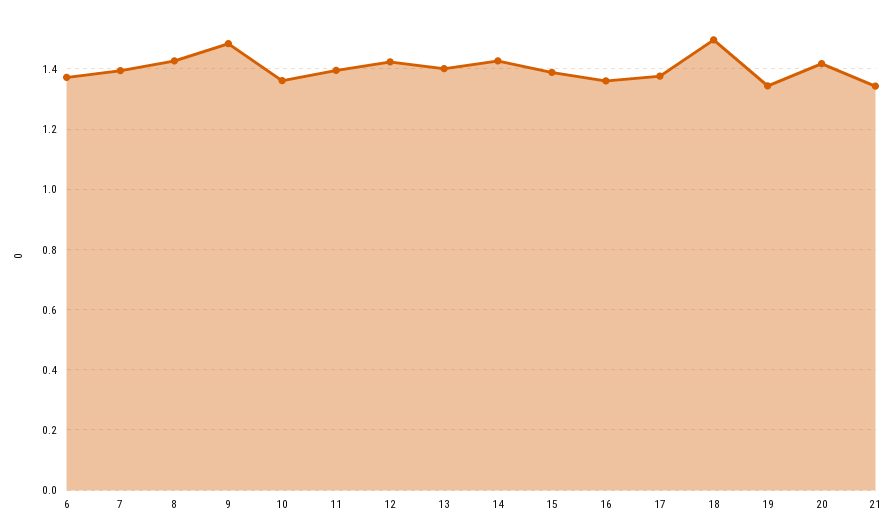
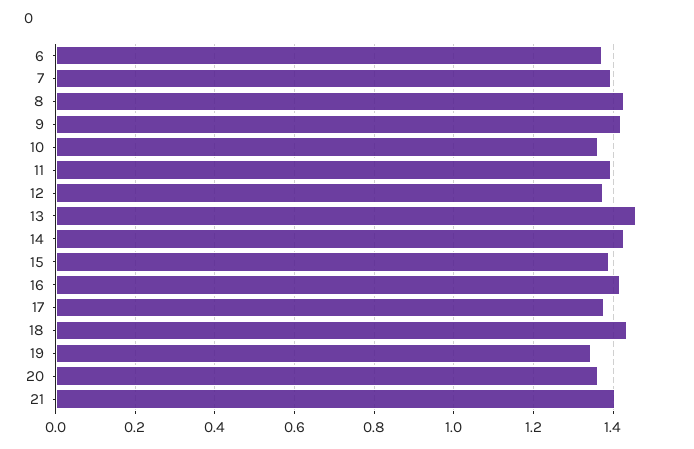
  {
    "6": 1.38,
    "7": 1.4,
    "8": 1.42,
-   "9": 1.48,
+   "9": 1.42,
    "10": 1.36,
    "11": 1.4,
-   "12": 1.42,
+   "12": 1.38,
-   "13": 1.4,
+   "13": 1.46,
    "14": 1.42,
    "15": 1.38,
-   "16": 1.36,
+   "16": 1.42,
    "17": 1.38,
-   "18": 1.5,
+   "18": 1.44,
    "19": 1.34,
-   "20": 1.42,
+   "20": 1.36,
-   "21": 1.34
+   "21": 1.4
  }

